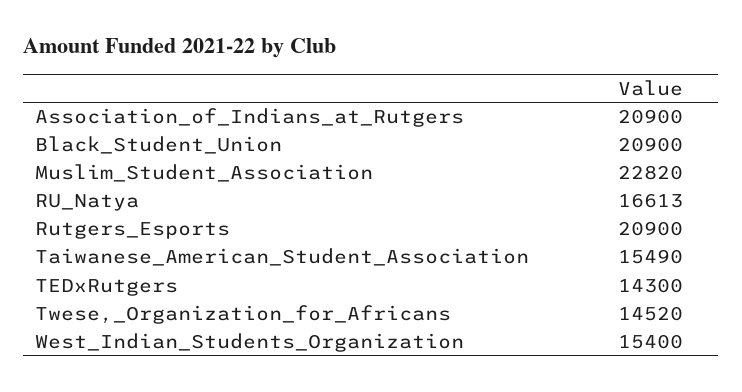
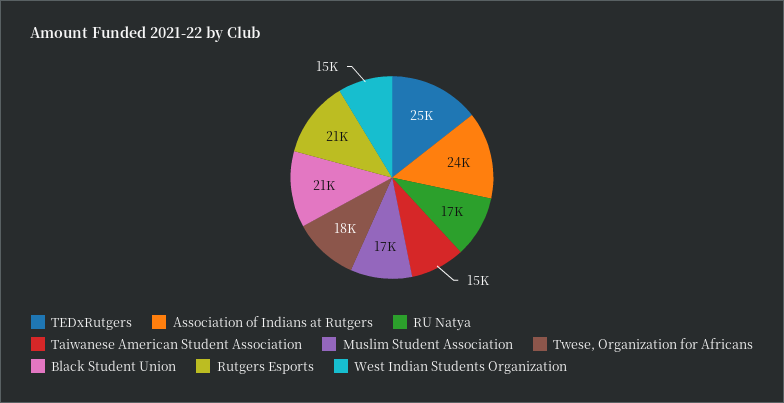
  {
-   "Association_of_Indians_at_Rutgers": 20900,
+   "Association_of_Indians_at_Rutgers": 24000,
    "Black_Student_Union": 20900,
-   "Muslim_Student_Association": 22820,
+   "Muslim_Student_Association": 17000,
    "RU_Natya": 16613,
    "Rutgers_Esports": 20900,
    "Taiwanese_American_Student_Association": 15490,
-   "TEDxRutgers": 14300,
+   "TEDxRutgers": 25000,
-   "Twese,_Organization_for_Africans": 14520,
+   "Twese,_Organization_for_Africans": 18000,
    "West_Indian_Students_Organization": 15400
  }

